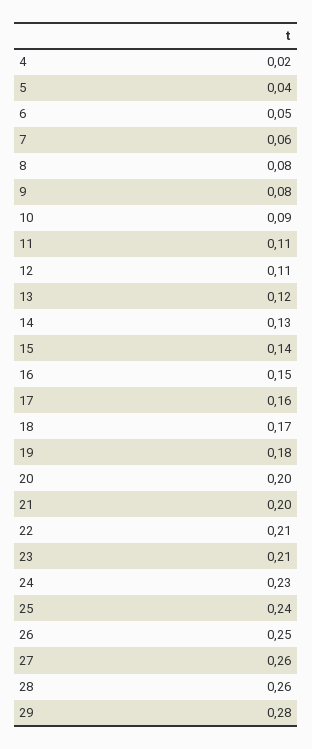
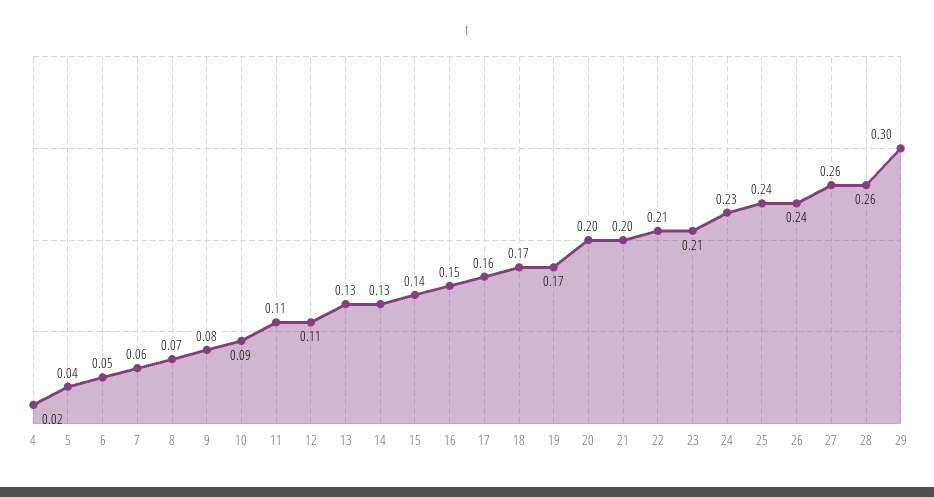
  {
    "4": 0.02,
    "5": 0.04,
    "6": 0.05,
    "7": 0.06,
-   "8": 0.08,
+   "8": 0.07,
    "9": 0.08,
    "10": 0.09,
    "11": 0.11,
    "12": 0.11,
-   "13": 0.12,
+   "13": 0.13,
    "14": 0.13,
    "15": 0.14,
    "16": 0.15,
    "17": 0.16,
    "18": 0.17,
-   "19": 0.18,
+   "19": 0.17,
    "20": 0.2,
    "21": 0.2,
    "22": 0.21,
    "23": 0.21,
    "24": 0.23,
    "25": 0.24,
-   "26": 0.25,
+   "26": 0.24,
    "27": 0.26,
    "28": 0.26,
-   "29": 0.28
+   "29": 0.3
  }

